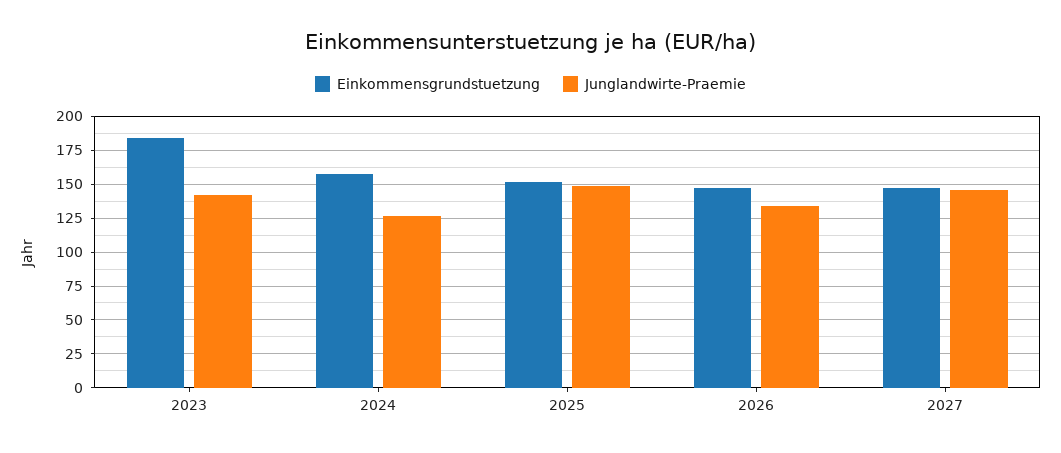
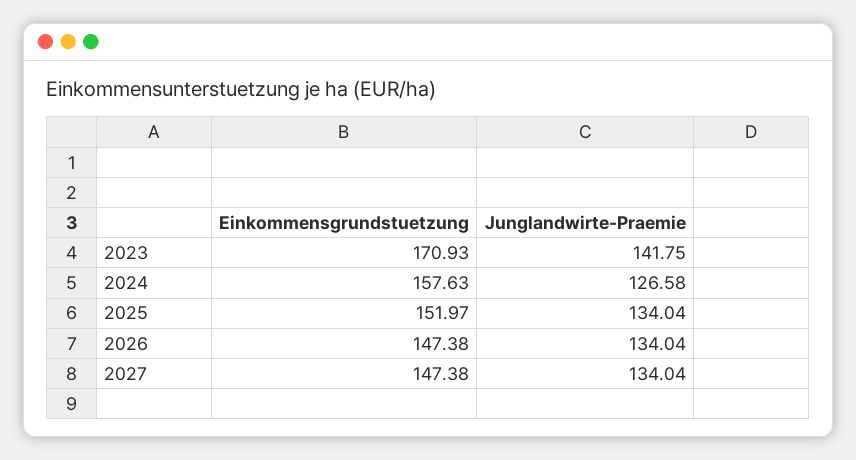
  {
    "Einkommensgrundstuetzung": {
-     "2023": 185,
+     "2023": 170.93,
      "2024": 157.63,
      "2025": 151.97,
      "2026": 147.38,
      "2027": 147.38
    },
    "Junglandwirte-Praemie": {
      "2023": 141.75,
      "2024": 126.58,
-     "2025": 150,
+     "2025": 134.04,
      "2026": 134.04,
-     "2027": 145
+     "2027": 134.04
    }
  }

